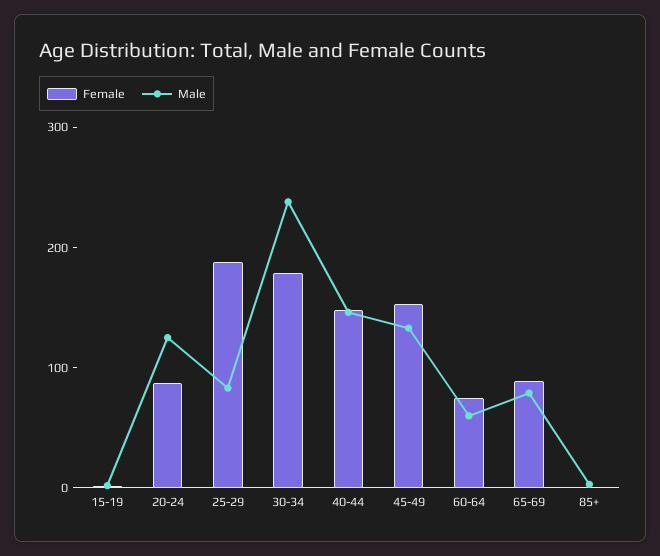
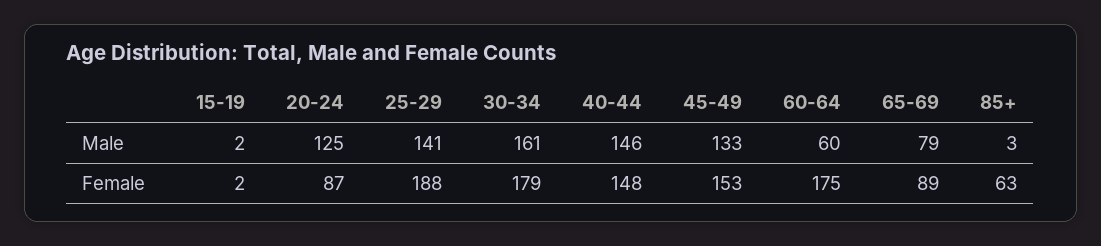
  {
    "Female": {
      "15-19": 2,
      "20-24": 87,
      "25-29": 188,
      "30-34": 179,
      "40-44": 148,
      "45-49": 153,
-     "60-64": 80,
+     "60-64": 175,
      "65-69": 89,
-     "85+": 0
+     "85+": 63
    },
    "Male": {
      "15-19": 2,
      "20-24": 125,
-     "25-29": 80,
+     "25-29": 141,
-     "30-34": 240,
+     "30-34": 161,
      "40-44": 146,
      "45-49": 133,
      "60-64": 60,
      "65-69": 79,
      "85+": 3
    }
  }

